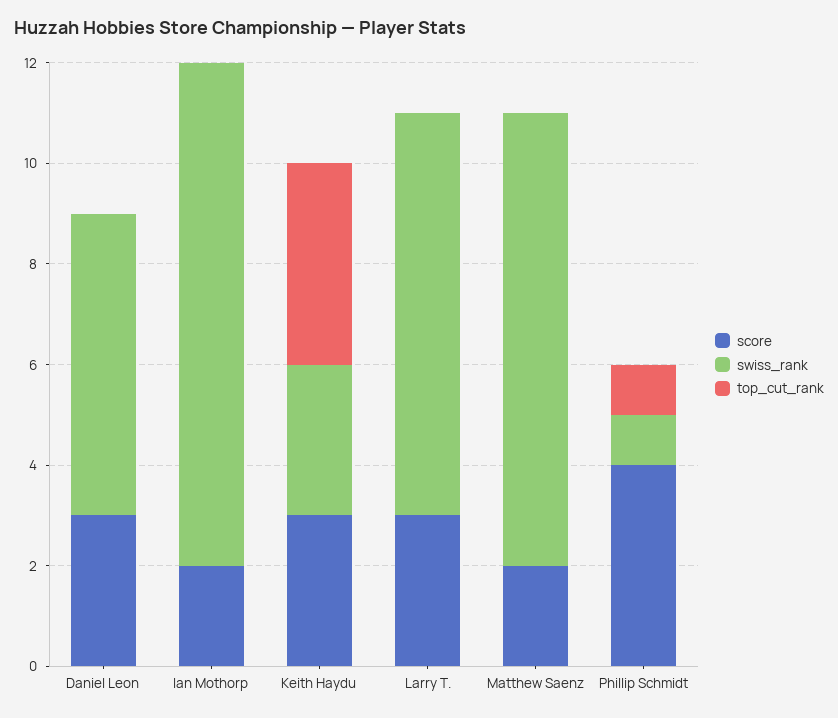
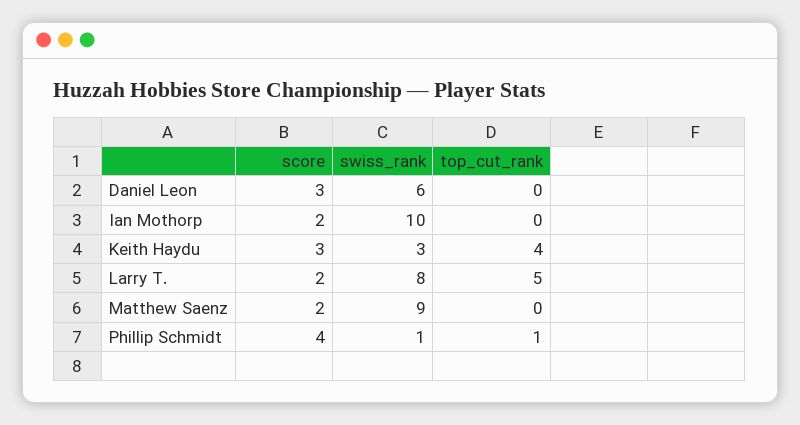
  {
    "score": {
      "Daniel Leon": 3,
      "Ian Mothorp": 2,
      "Keith Haydu": 3,
-     "Larry T.": 3,
+     "Larry T.": 2,
      "Matthew Saenz": 2,
      "Phillip Schmidt": 4
    },
    "swiss_rank": {
      "Daniel Leon": 6,
      "Ian Mothorp": 10,
      "Keith Haydu": 3,
      "Larry T.": 8,
      "Matthew Saenz": 9,
      "Phillip Schmidt": 1
    },
    "top_cut_rank": {
      "Daniel Leon": 0,
      "Ian Mothorp": 0,
      "Keith Haydu": 4,
-     "Larry T.": 0,
+     "Larry T.": 5,
      "Matthew Saenz": 0,
      "Phillip Schmidt": 1
    }
  }

